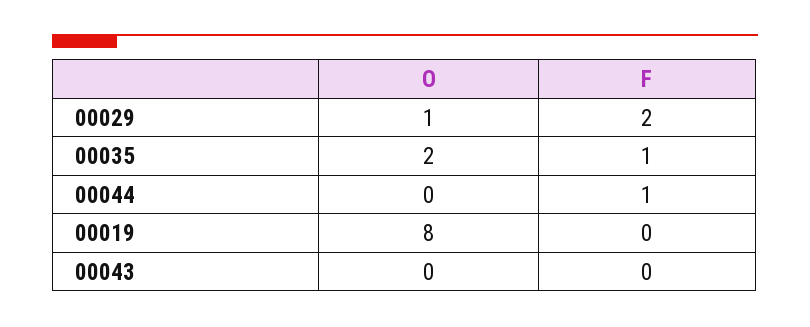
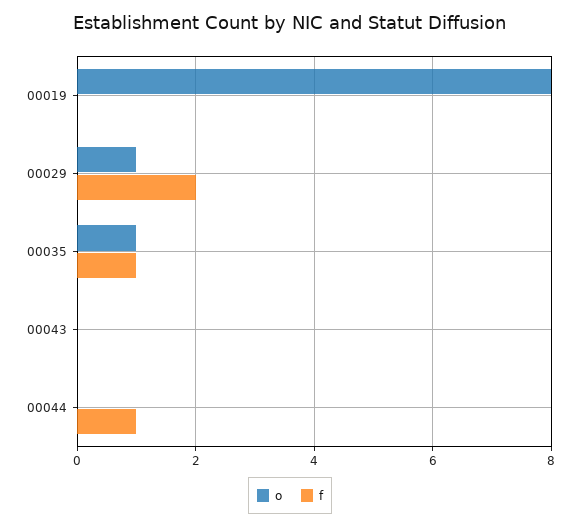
  {
    "O": {
      "00029": 1,
-     "00035": 2,
+     "00035": 1,
      "00044": 0,
      "00019": 8,
      "00043": 0
    },
    "F": {
      "00029": 2,
      "00035": 1,
      "00044": 1,
      "00019": 0,
      "00043": 0
    }
  }

